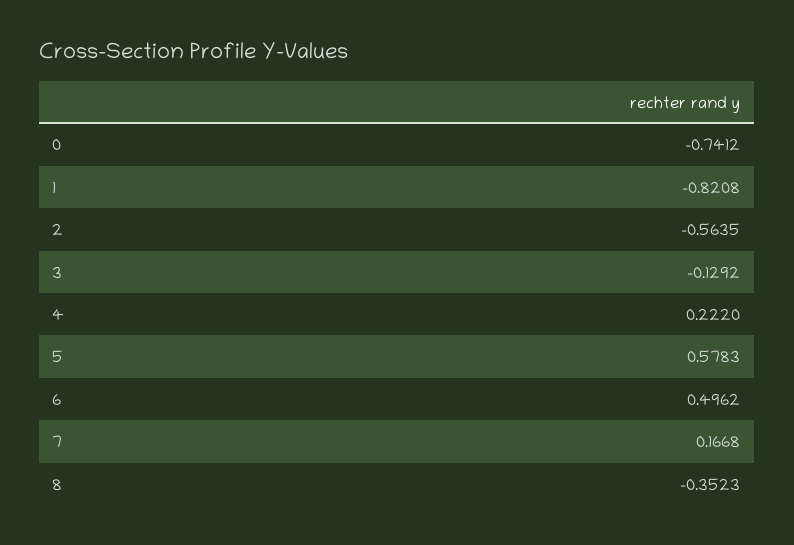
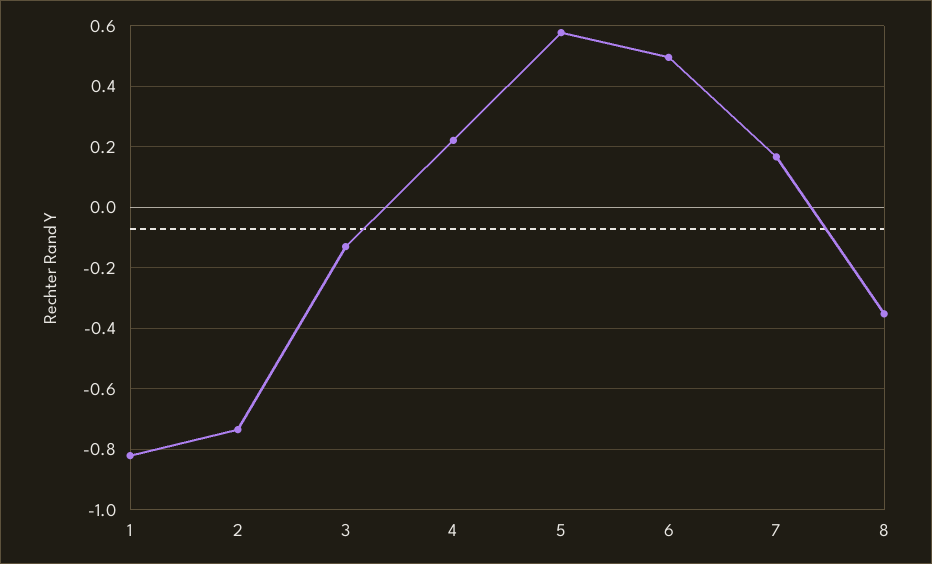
  {
-   "0": -0.7412,
    "1": -0.8208,
-   "2": -0.5635,
+   "2": -0.74,
    "3": -0.1292,
    "4": 0.222,
    "5": 0.5783,
    "6": 0.4962,
    "7": 0.1668,
    "8": -0.3523
  }

